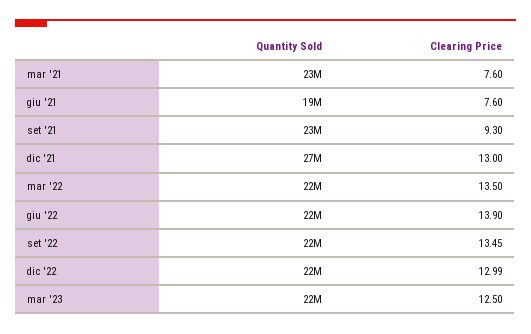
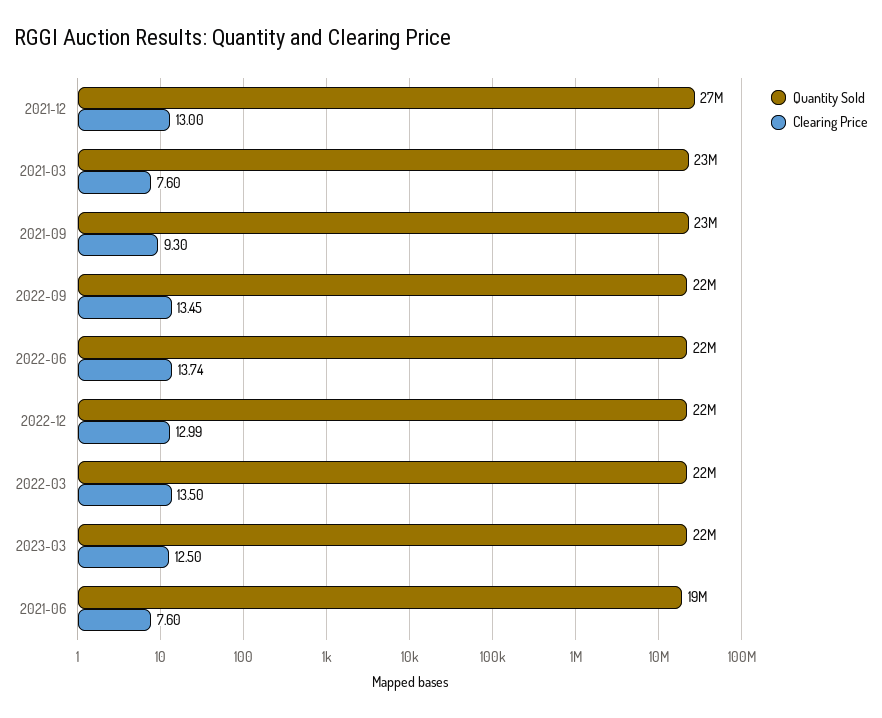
  {
    "Quantity Sold": {
      "mar '21": 23000000,
      "giu '21": 19000000,
      "set '21": 23000000,
      "dic '21": 27000000,
      "mar '22": 22000000,
      "giu '22": 22000000,
      "set '22": 22000000,
      "dic '22": 22000000,
      "mar '23": 22000000
    },
    "Clearing Price": {
      "mar '21": 7.6,
      "giu '21": 7.6,
      "set '21": 9.3,
      "dic '21": 13,
      "mar '22": 13.5,
-     "giu '22": 13.9,
+     "giu '22": 13.74,
      "set '22": 13.45,
      "dic '22": 12.99,
      "mar '23": 12.5
    }
  }

